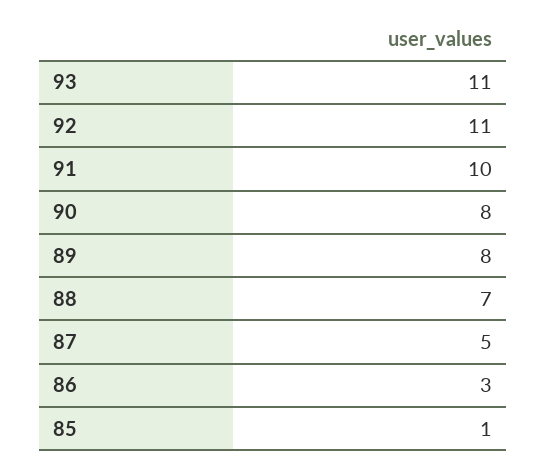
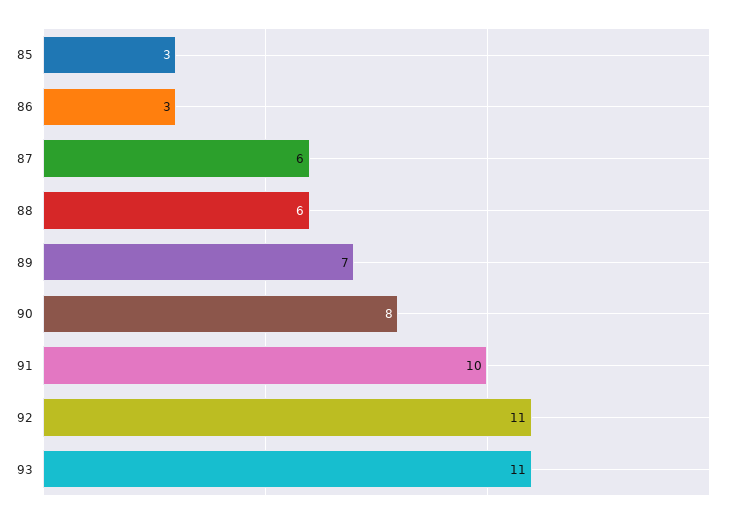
  {
    "93": 11,
    "92": 11,
    "91": 10,
    "90": 8,
-   "89": 8,
+   "89": 7,
-   "88": 7,
+   "88": 6,
-   "87": 5,
+   "87": 6,
    "86": 3,
-   "85": 1
+   "85": 3
  }

